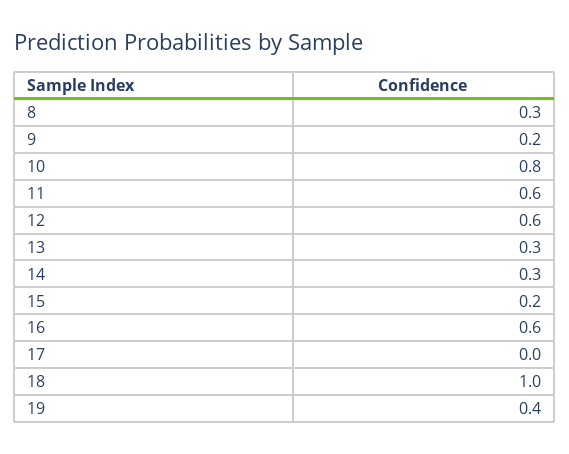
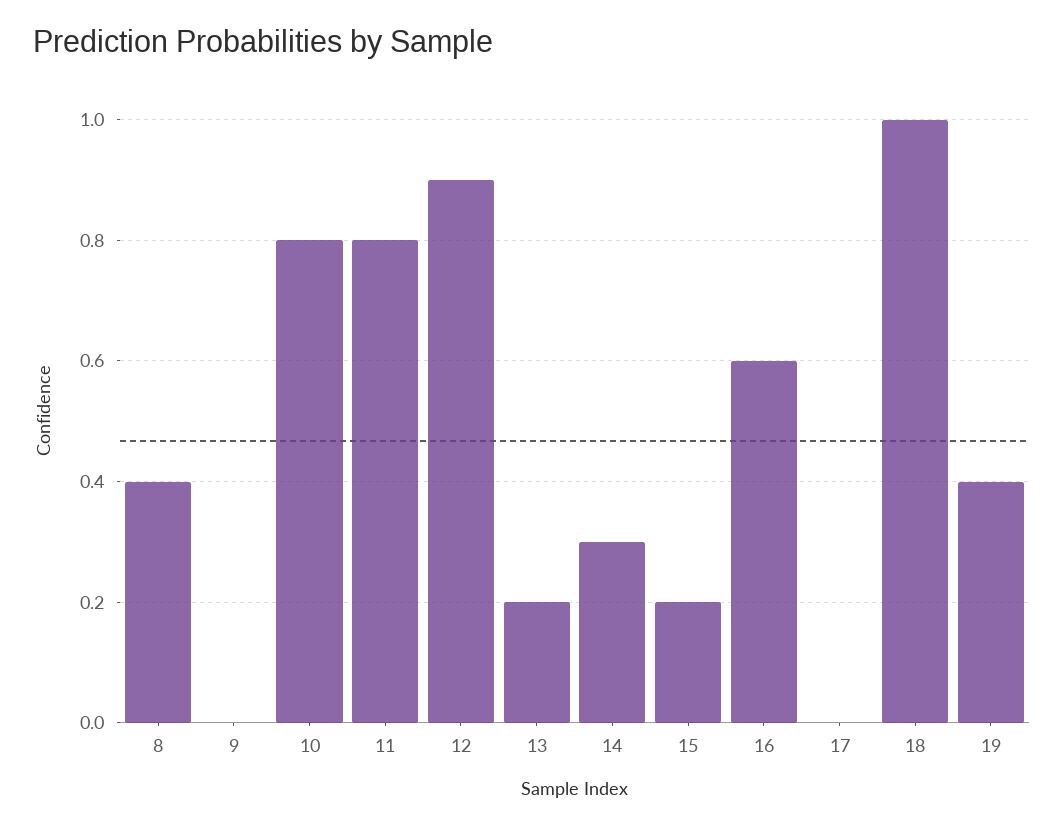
  {
-   "8": 0.3,
+   "8": 0.4,
-   "9": 0.2,
+   "9": 0,
    "10": 0.8,
-   "11": 0.6,
+   "11": 0.8,
-   "12": 0.6,
+   "12": 0.9,
-   "13": 0.3,
+   "13": 0.2,
    "14": 0.3,
    "15": 0.2,
    "16": 0.6,
    "17": 0,
    "18": 1,
    "19": 0.4
  }

